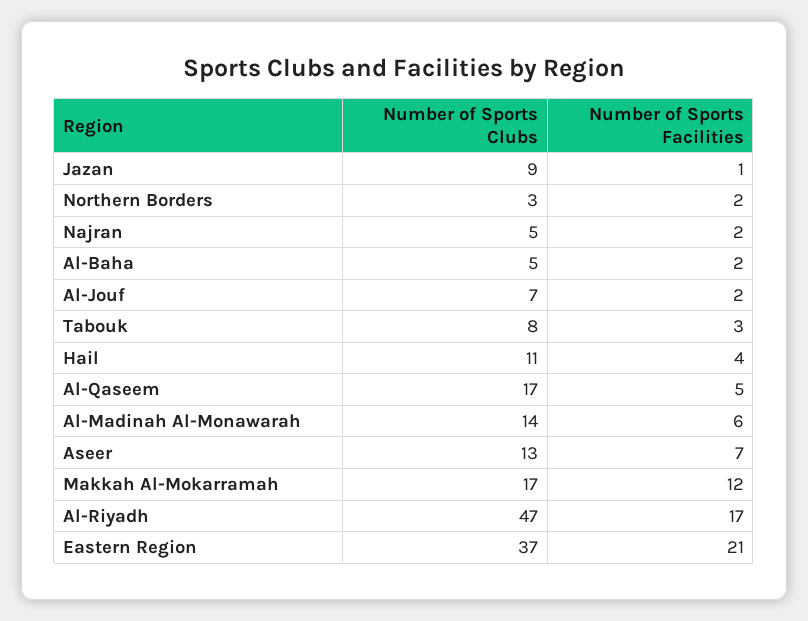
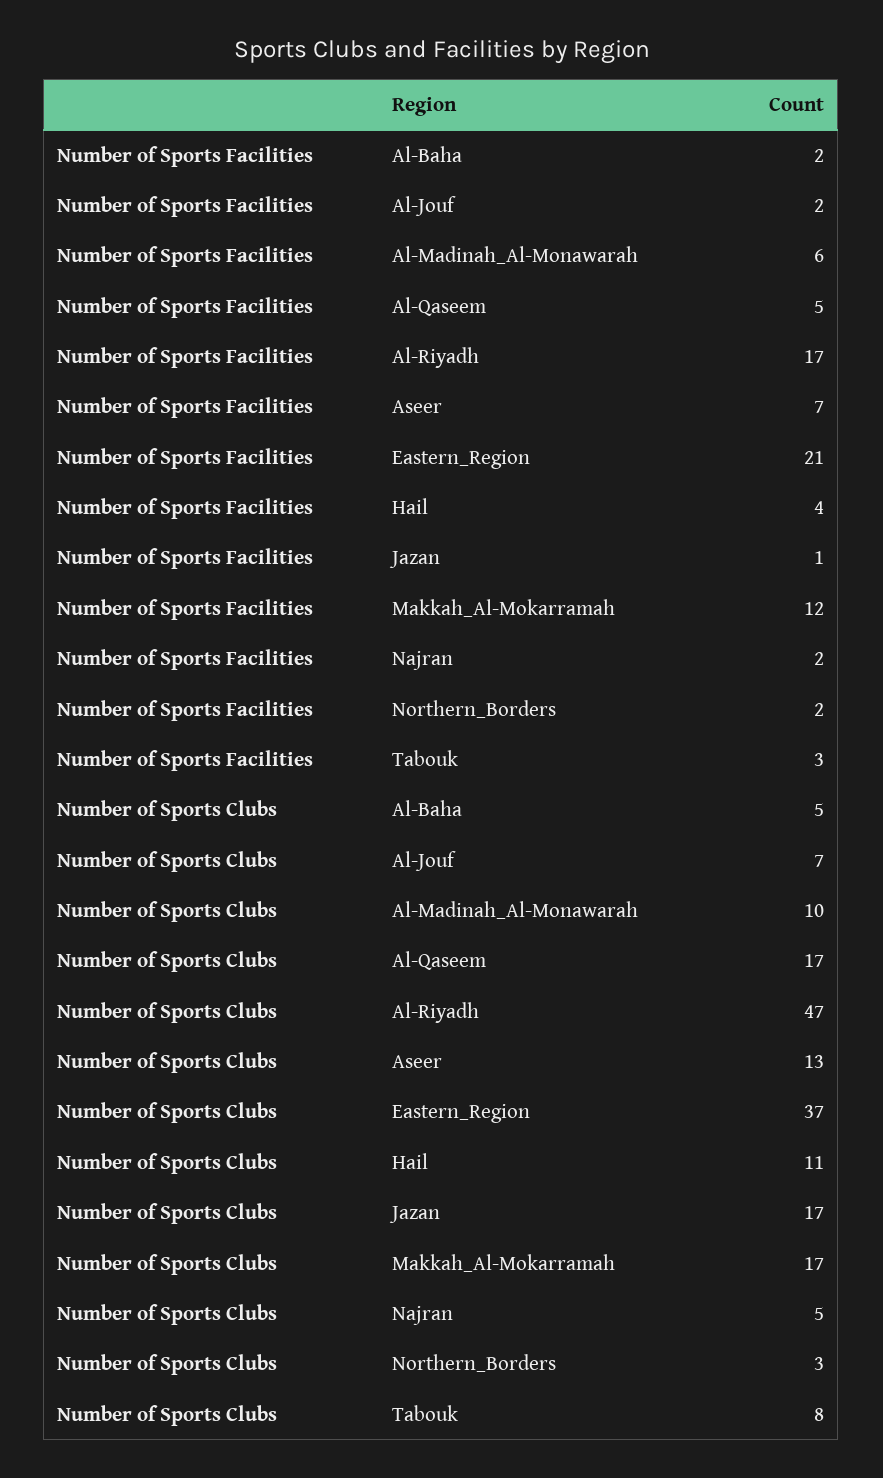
  {
    "Number of Sports Clubs": {
-     "Jazan": 9,
+     "Jazan": 17,
      "Northern Borders": 3,
      "Najran": 5,
      "Al-Baha": 5,
      "Al-Jouf": 7,
      "Tabouk": 8,
      "Hail": 11,
      "Al-Qaseem": 17,
-     "Al-Madinah Al-Monawarah": 14,
+     "Al-Madinah Al-Monawarah": 10,
      "Aseer": 13,
      "Makkah Al-Mokarramah": 17,
      "Al-Riyadh": 47,
      "Eastern Region": 37
    },
    "Number of Sports Facilities": {
      "Jazan": 1,
      "Northern Borders": 2,
      "Najran": 2,
      "Al-Baha": 2,
      "Al-Jouf": 2,
      "Tabouk": 3,
      "Hail": 4,
      "Al-Qaseem": 5,
      "Al-Madinah Al-Monawarah": 6,
      "Aseer": 7,
      "Makkah Al-Mokarramah": 12,
      "Al-Riyadh": 17,
      "Eastern Region": 21
    }
  }

